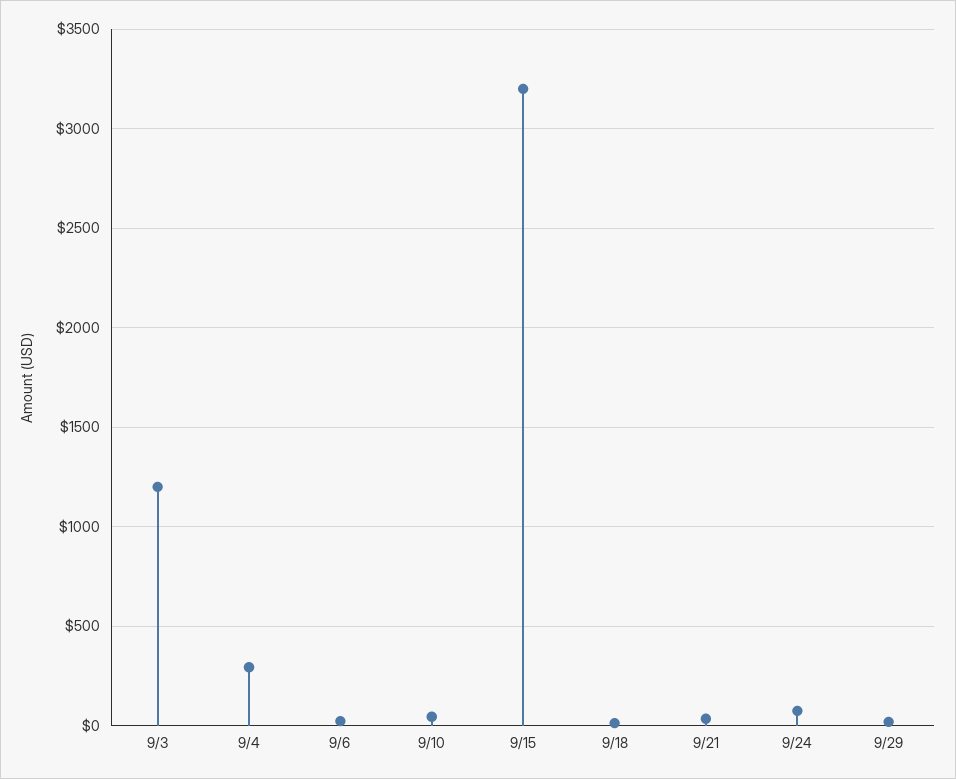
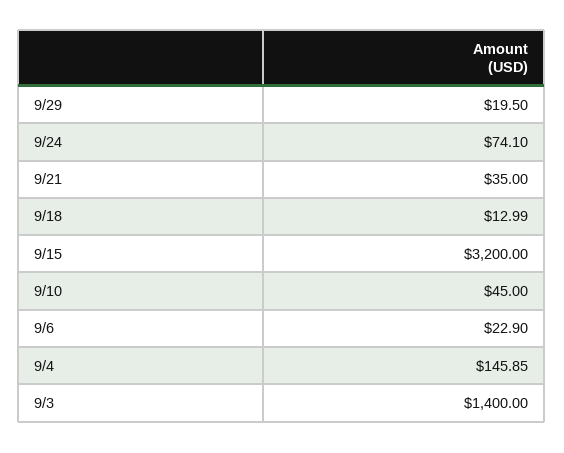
  {
-   "9/3": 1200,
+   "9/3": 1400,
-   "9/4": 300,
+   "9/4": 145.85,
    "9/6": 22.9,
    "9/10": 45,
    "9/15": 3200,
    "9/18": 12.99,
    "9/21": 35,
    "9/24": 74.1,
    "9/29": 19.5
  }

